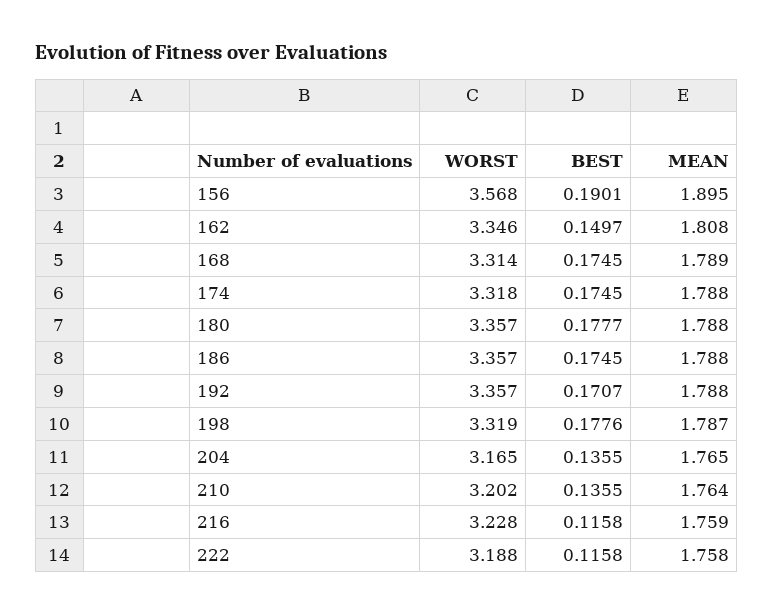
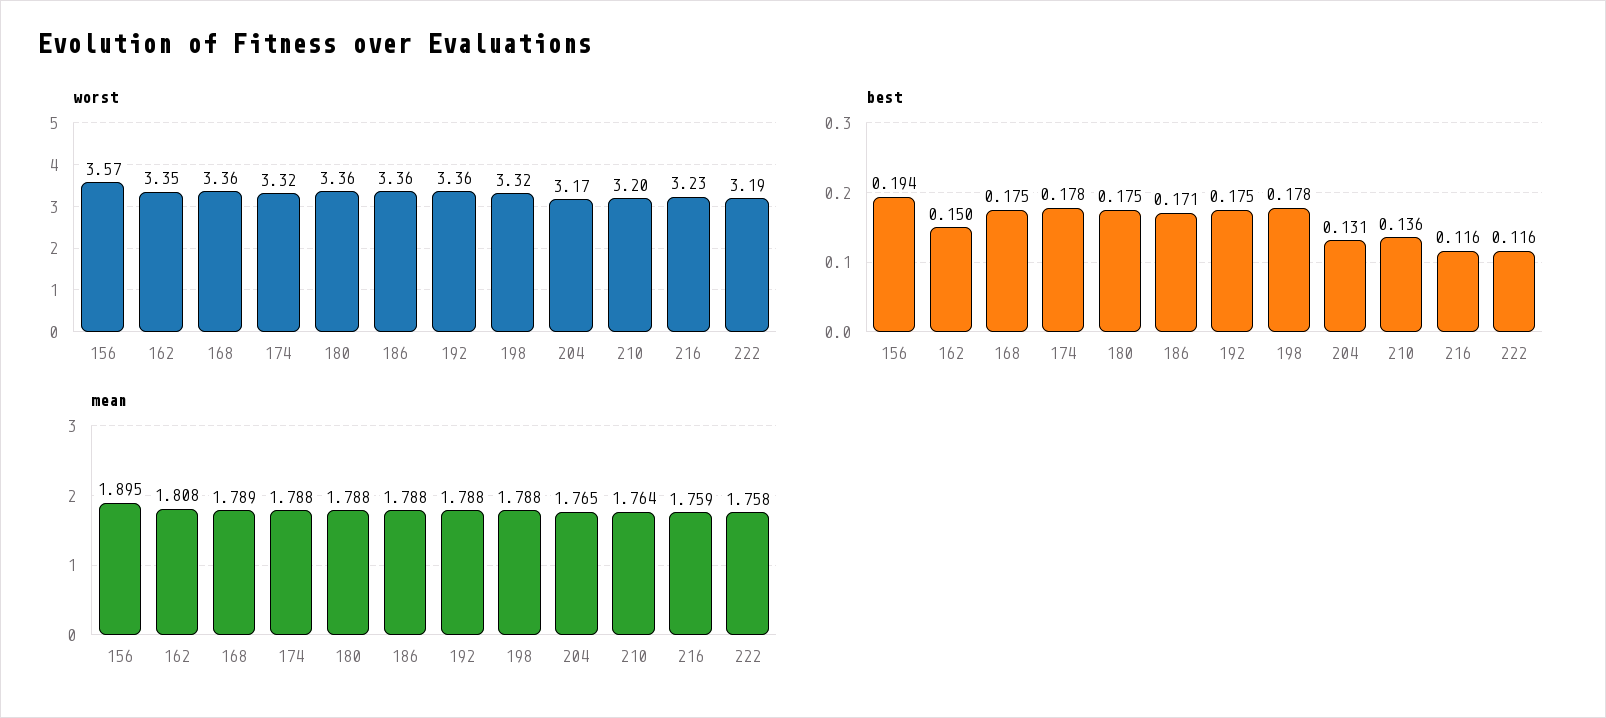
  {
    "WORST": {
      "156": 3.568,
      "162": 3.346,
-     "168": 3.314,
+     "168": 3.36,
      "174": 3.318,
      "180": 3.357,
      "186": 3.357,
      "192": 3.357,
      "198": 3.319,
      "204": 3.165,
      "210": 3.202,
      "216": 3.228,
      "222": 3.188
    },
    "BEST": {
-     "156": 0.1901,
+     "156": 0.194,
      "162": 0.1497,
      "168": 0.1745,
-     "174": 0.1745,
+     "174": 0.178,
-     "180": 0.1777,
+     "180": 0.175,
-     "186": 0.1745,
+     "186": 0.171,
-     "192": 0.1707,
+     "192": 0.175,
      "198": 0.1776,
-     "204": 0.1355,
+     "204": 0.131,
      "210": 0.1355,
      "216": 0.1158,
      "222": 0.1158
    },
    "MEAN": {
      "156": 1.895,
      "162": 1.808,
      "168": 1.789,
      "174": 1.788,
      "180": 1.788,
      "186": 1.788,
      "192": 1.788,
-     "198": 1.787,
+     "198": 1.788,
      "204": 1.765,
      "210": 1.764,
      "216": 1.759,
      "222": 1.758
    }
  }

